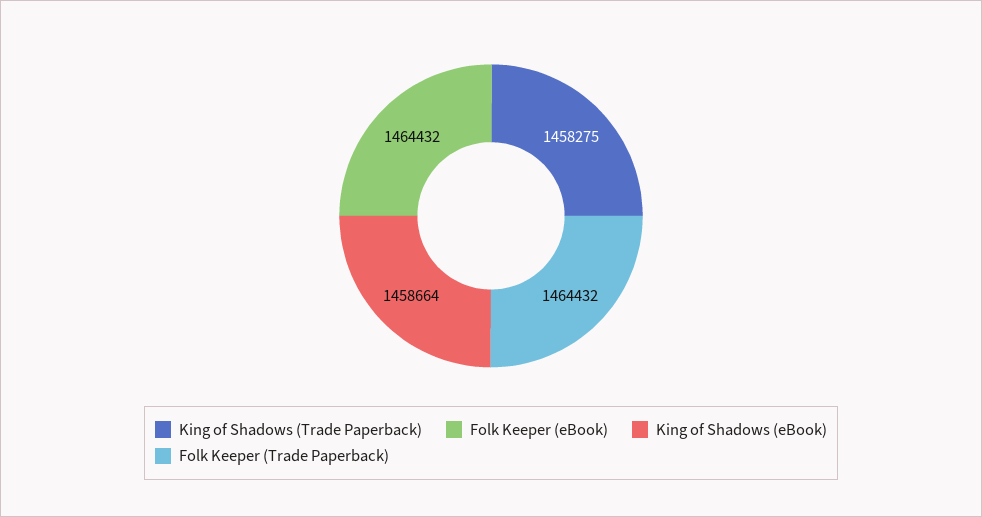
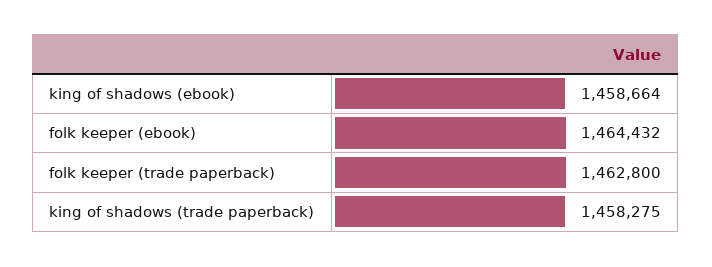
  {
    "King of Shadows (Trade Paperback)": 1458275,
    "Folk Keeper (eBook)": 1464432,
    "King of Shadows (eBook)": 1458664,
-   "Folk Keeper (Trade Paperback)": 1464432
+   "Folk Keeper (Trade Paperback)": 1462800
  }

